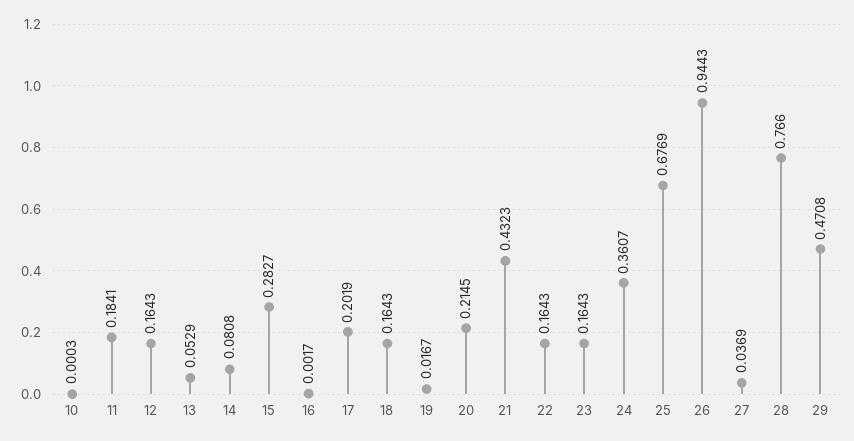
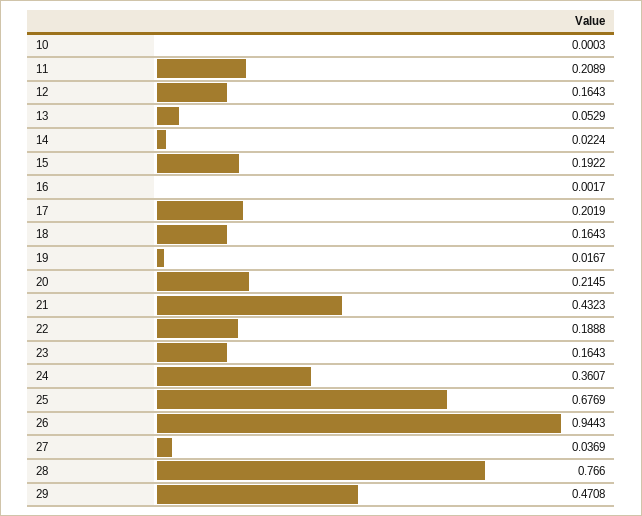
  {
    "10": 0.0003,
-   "11": 0.1841,
+   "11": 0.2089,
    "12": 0.1643,
    "13": 0.0529,
-   "14": 0.0808,
+   "14": 0.0224,
-   "15": 0.2827,
+   "15": 0.1922,
    "16": 0.0017,
    "17": 0.2019,
    "18": 0.1643,
    "19": 0.0167,
    "20": 0.2145,
    "21": 0.4323,
-   "22": 0.1643,
+   "22": 0.1888,
    "23": 0.1643,
    "24": 0.3607,
    "25": 0.6769,
    "26": 0.9443,
    "27": 0.0369,
    "28": 0.766,
    "29": 0.4708
  }

